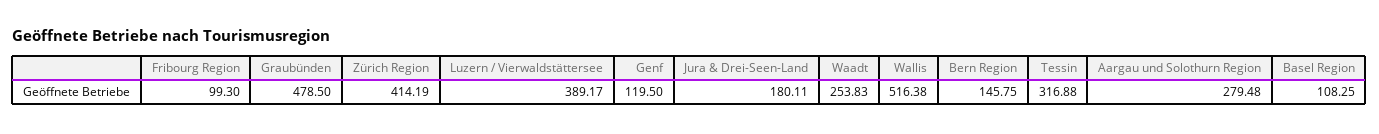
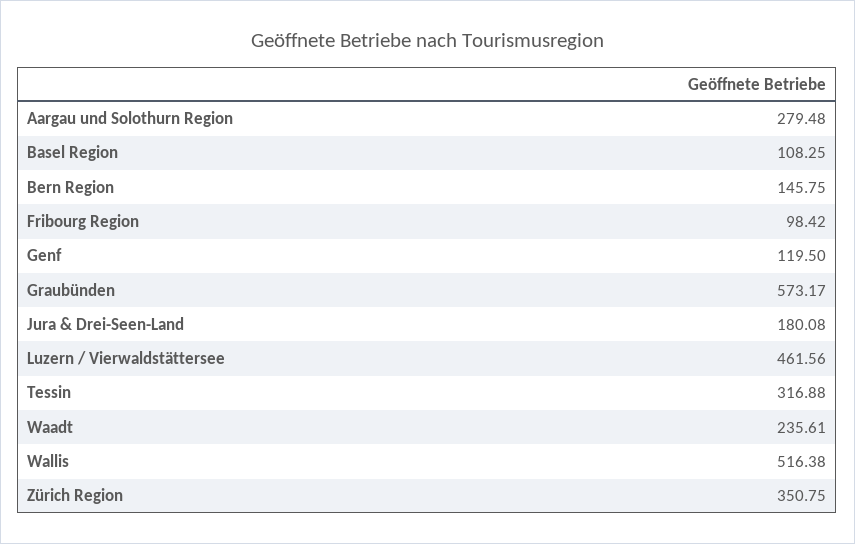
  {
-   "Fribourg Region": 99.3,
+   "Fribourg Region": 98.42,
-   "Graubünden": 478.5,
+   "Graubünden": 573.17,
-   "Zürich Region": 414.19,
+   "Zürich Region": 350.75,
-   "Luzern / Vierwaldstättersee": 389.17,
+   "Luzern / Vierwaldstättersee": 461.56,
    "Genf": 119.5,
-   "Jura & Drei-Seen-Land": 180.11,
+   "Jura & Drei-Seen-Land": 180.08,
-   "Waadt": 253.83,
+   "Waadt": 235.61,
    "Wallis": 516.38,
    "Bern Region": 145.75,
    "Tessin": 316.88,
    "Aargau und Solothurn Region": 279.48,
    "Basel Region": 108.25
  }

